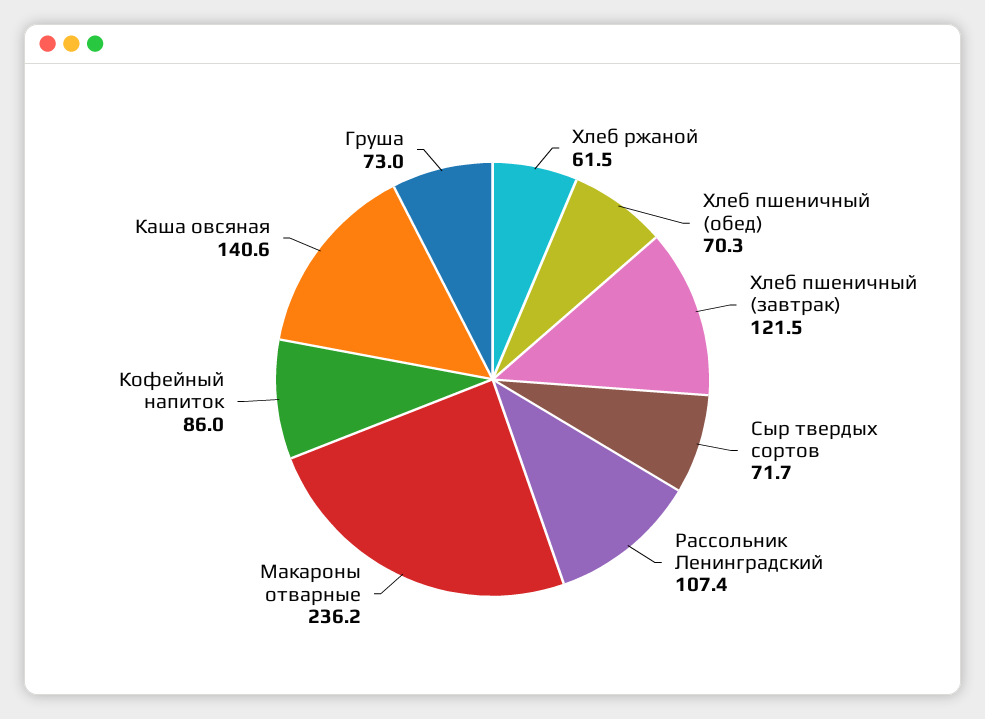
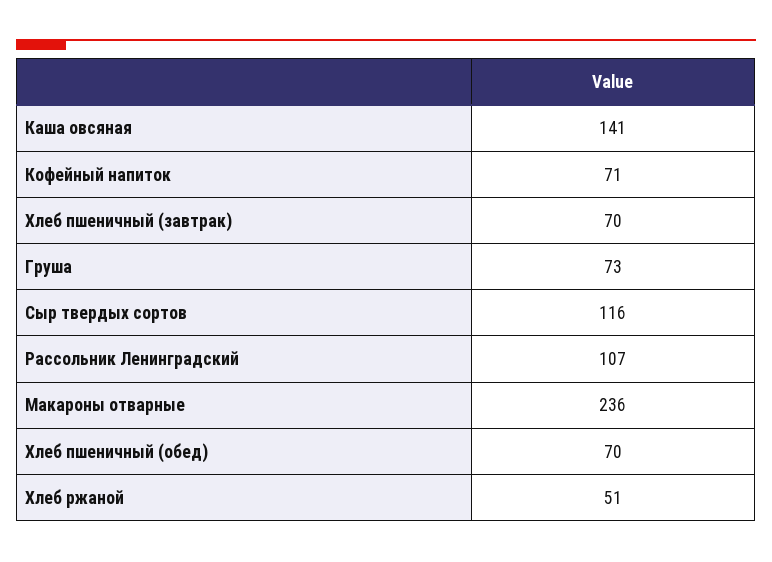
  {
-   "Хлеб ржаной": 61.5,
+   "Хлеб ржаной": 51,
    "Хлеб пшеничный (обед)": 70.3,
-   "Хлеб пшеничный (завтрак)": 121.5,
+   "Хлеб пшеничный (завтрак)": 70,
-   "Сыр твердых сортов": 71.7,
+   "Сыр твердых сортов": 116,
    "Рассольник Ленинградский": 107.4,
    "Макароны отварные": 236.2,
-   "Кофейный напиток": 86,
+   "Кофейный напиток": 71,
    "Каша овсяная": 140.6,
    "Груша": 73
  }

